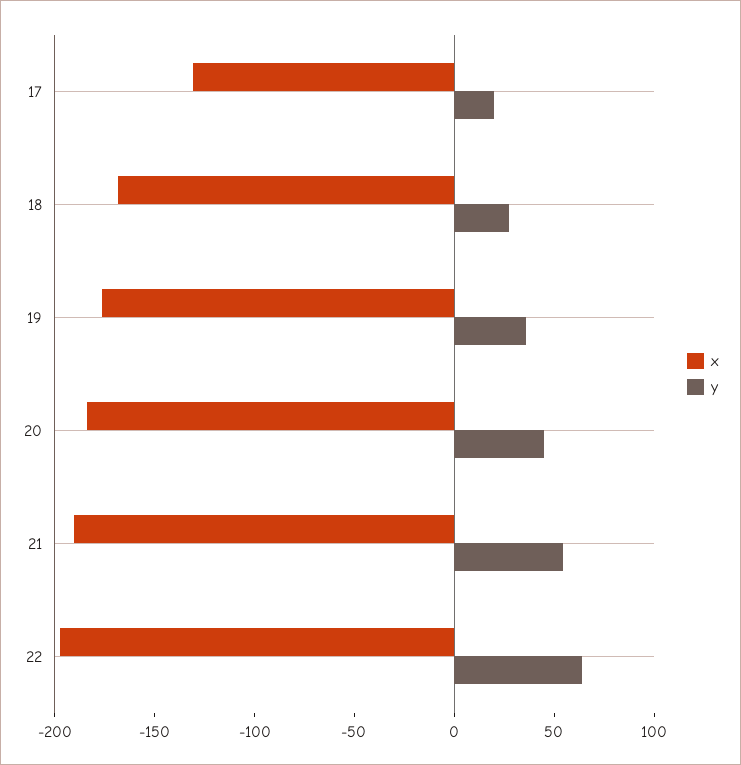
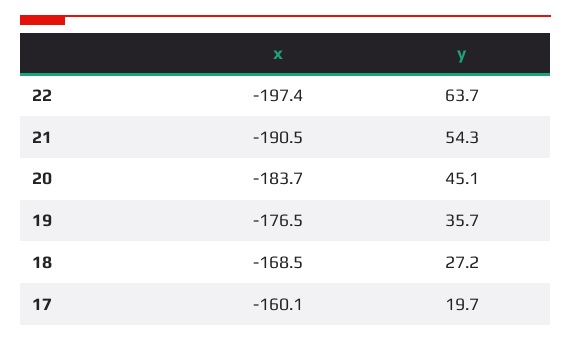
  {
    "x": {
-     "17": -130,
+     "17": -160.1,
      "18": -168.5,
      "19": -176.5,
      "20": -183.7,
      "21": -190.5,
      "22": -197.4
    },
    "y": {
      "17": 19.7,
      "18": 27.2,
      "19": 35.7,
      "20": 45.1,
      "21": 54.3,
      "22": 63.7
    }
  }

